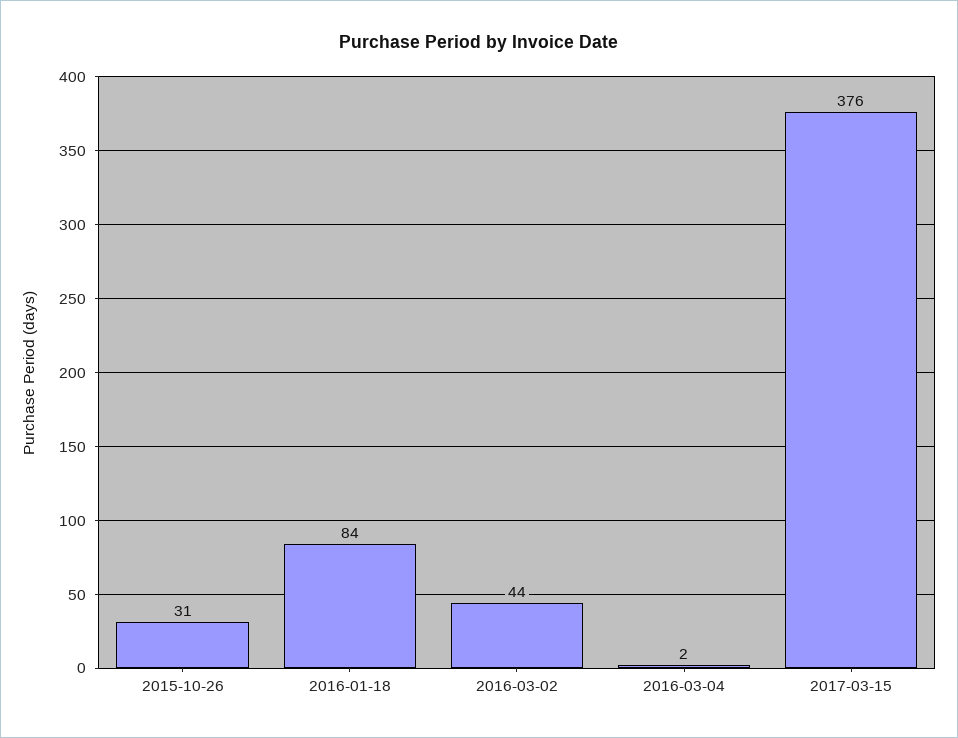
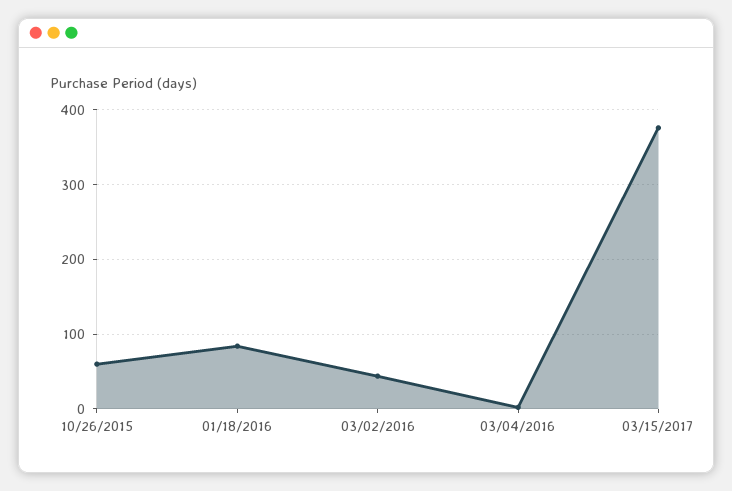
  {
-   "2015-10-26": 31,
+   "2015-10-26": 60,
    "2016-01-18": 84,
    "2016-03-02": 44,
    "2016-03-04": 2,
    "2017-03-15": 376
  }

